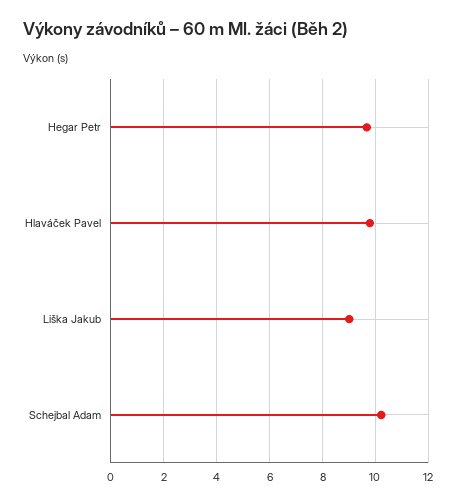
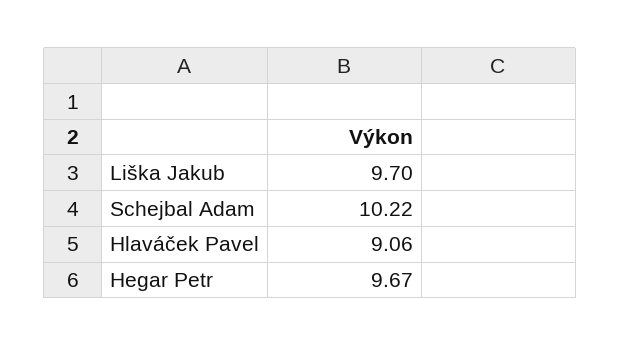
  {
    "Hegar Petr": 9.67,
-   "Hlaváček Pavel": 9.75,
+   "Hlaváček Pavel": 9.06,
-   "Liška Jakub": 9,
+   "Liška Jakub": 9.7,
    "Schejbal Adam": 10.22
  }

